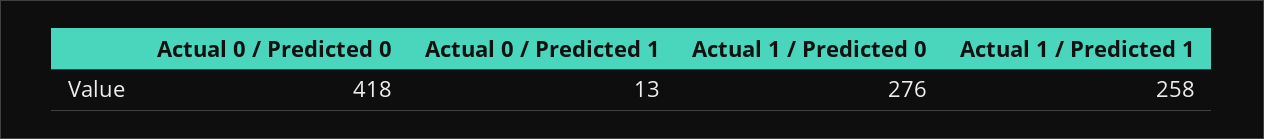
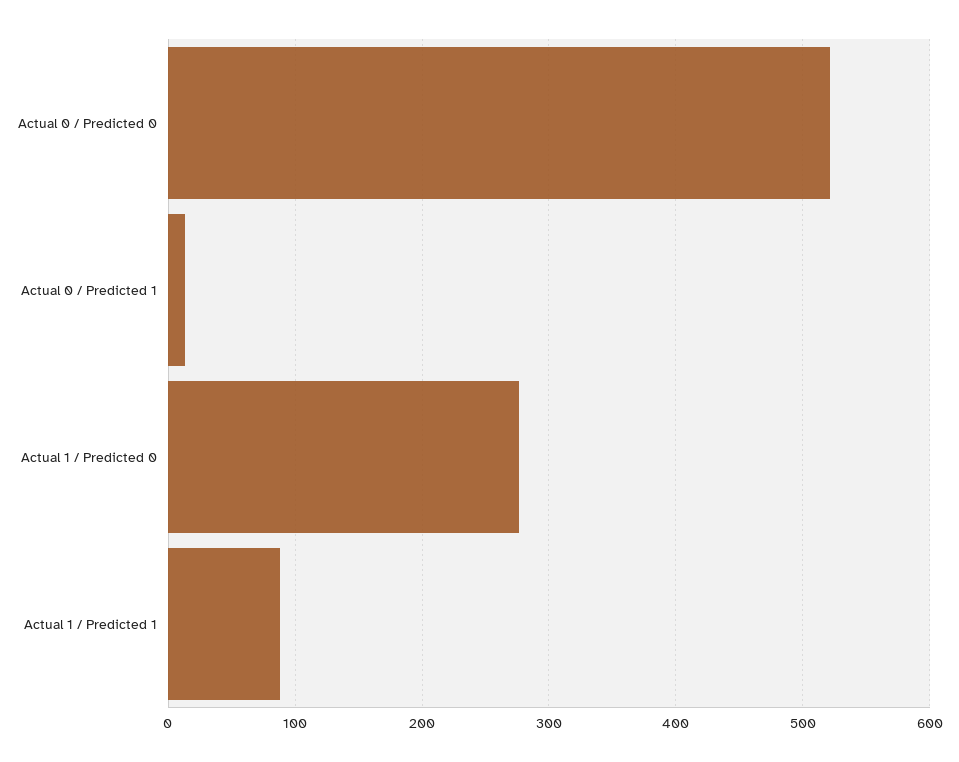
  {
-   "Actual 0 / Predicted 0": 418,
+   "Actual 0 / Predicted 0": 520,
    "Actual 0 / Predicted 1": 13,
    "Actual 1 / Predicted 0": 276,
-   "Actual 1 / Predicted 1": 258
+   "Actual 1 / Predicted 1": 90
  }

